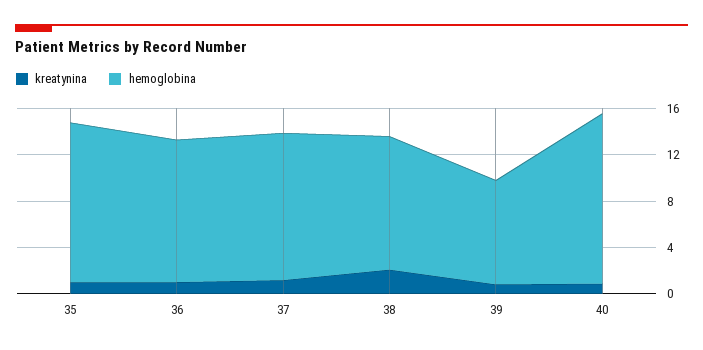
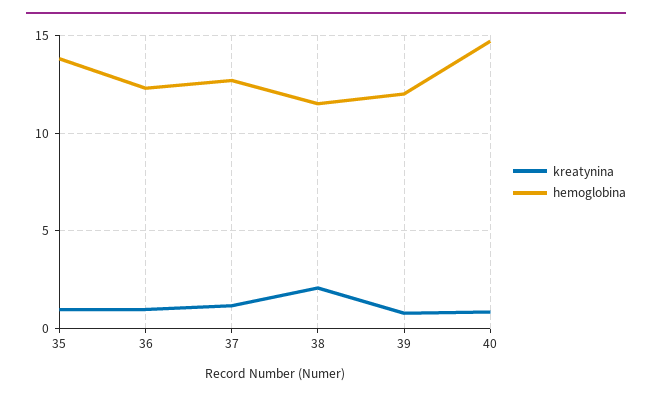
  {
    "kreatynina": {
      "35": 1,
      "36": 1,
      "37": 1,
      "38": 2,
      "39": 1,
      "40": 1
    },
    "hemoglobina": {
      "35": 14,
      "36": 12.5,
      "37": 12.5,
      "38": 11.5,
-     "39": 9,
+     "39": 12,
      "40": 14.5
    }
  }

